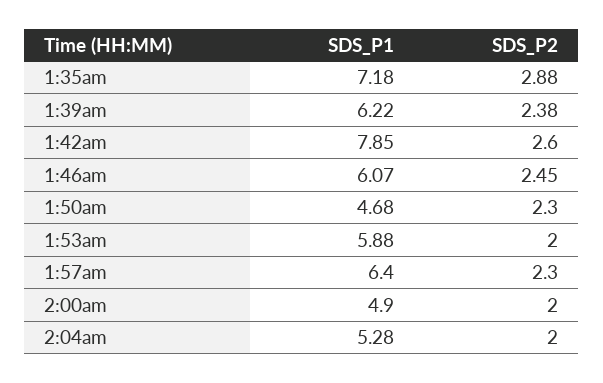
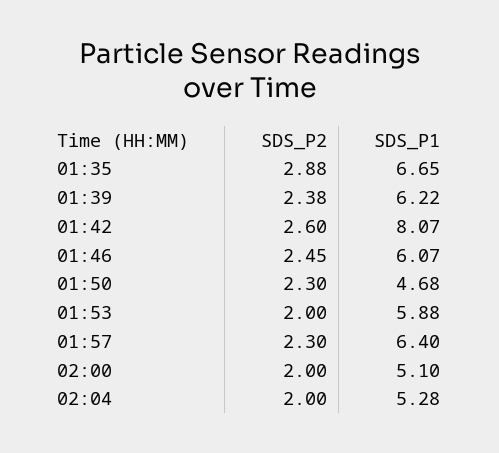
  {
    "SDS_P1": {
-     "1:35am": 7.18,
+     "1:35am": 6.65,
      "1:39am": 6.22,
-     "1:42am": 7.85,
+     "1:42am": 8.07,
      "1:46am": 6.07,
      "1:50am": 4.68,
      "1:53am": 5.88,
      "1:57am": 6.4,
-     "2:00am": 4.9,
+     "2:00am": 5.1,
      "2:04am": 5.28
    },
    "SDS_P2": {
      "1:35am": 2.88,
      "1:39am": 2.38,
      "1:42am": 2.6,
      "1:46am": 2.45,
      "1:50am": 2.3,
      "1:53am": 2,
      "1:57am": 2.3,
      "2:00am": 2,
      "2:04am": 2
    }
  }

